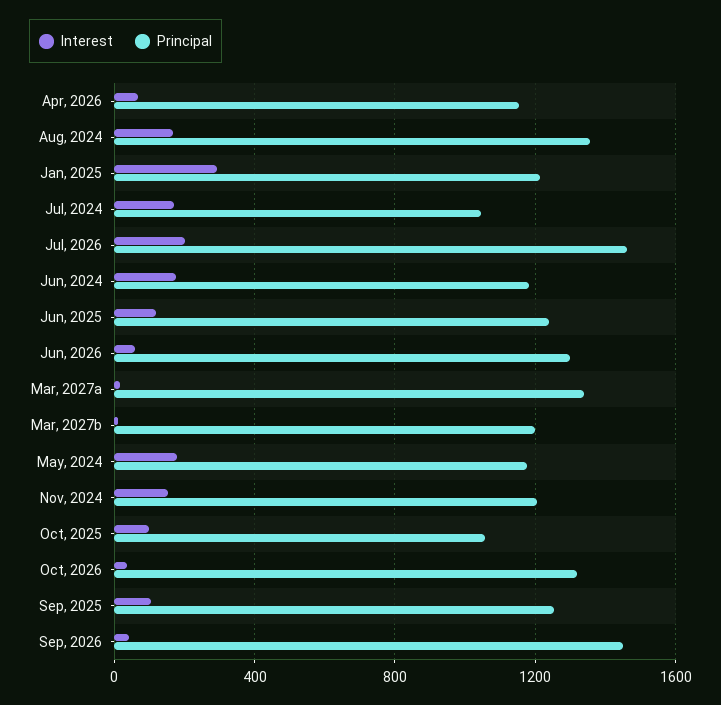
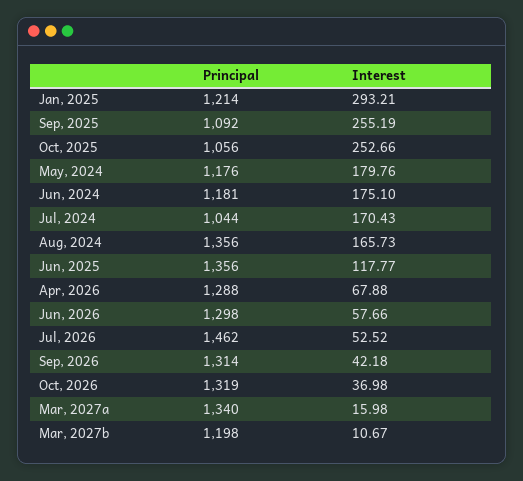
  {
    "Interest": {
      "Apr, 2026": 67.88,
      "Aug, 2024": 165.73,
      "Jan, 2025": 293.21,
      "Jul, 2024": 170.43,
-     "Jul, 2026": 200,
+     "Jul, 2026": 52.52,
      "Jun, 2024": 175.1,
      "Jun, 2025": 117.77,
      "Jun, 2026": 57.66,
      "Mar, 2027a": 15.98,
      "Mar, 2027b": 10.67,
      "May, 2024": 179.76,
-     "Nov, 2024": 150,
-     "Oct, 2025": 100,
+     "Oct, 2025": 252.66,
      "Oct, 2026": 36.98,
-     "Sep, 2025": 100,
+     "Sep, 2025": 255.19,
      "Sep, 2026": 42.18
    },
    "Principal": {
-     "Apr, 2026": 1150,
+     "Apr, 2026": 1288,
      "Aug, 2024": 1356,
      "Jan, 2025": 1214,
      "Jul, 2024": 1044,
      "Jul, 2026": 1462,
      "Jun, 2024": 1181,
-     "Jun, 2025": 1250,
+     "Jun, 2025": 1356,
      "Jun, 2026": 1298,
      "Mar, 2027a": 1340,
      "Mar, 2027b": 1198,
      "May, 2024": 1176,
-     "Nov, 2024": 1200,
      "Oct, 2025": 1056,
      "Oct, 2026": 1319,
-     "Sep, 2025": 1250,
+     "Sep, 2025": 1092,
-     "Sep, 2026": 1450
+     "Sep, 2026": 1314
    }
  }

